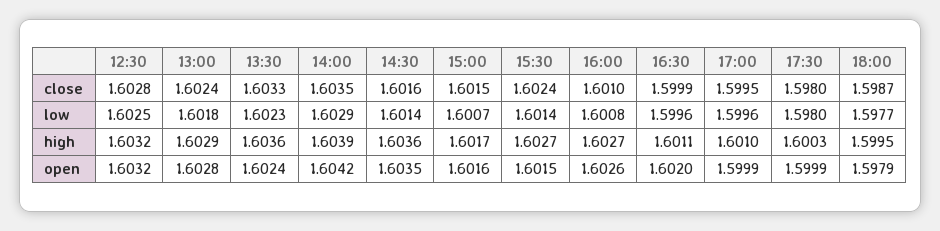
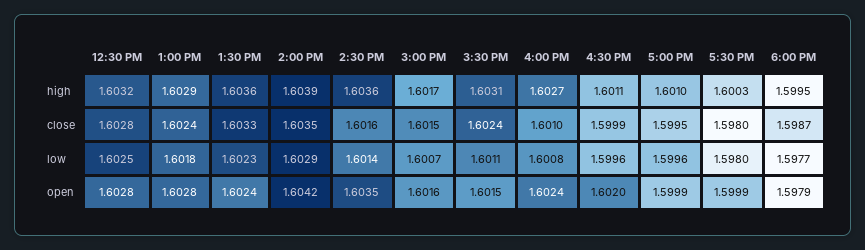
  {
    "12:30": {
      "close": 1.6028,
      "low": 1.6025,
      "high": 1.6032,
-     "open": 1.6032
+     "open": 1.6028
    },
    "13:00": {
      "close": 1.6024,
      "low": 1.6018,
      "high": 1.6029,
      "open": 1.6028
    },
    "13:30": {
      "close": 1.6033,
      "low": 1.6023,
      "high": 1.6036,
      "open": 1.6024
    },
    "14:00": {
      "close": 1.6035,
      "low": 1.6029,
      "high": 1.6039,
      "open": 1.6042
    },
    "14:30": {
      "close": 1.6016,
      "low": 1.6014,
      "high": 1.6036,
      "open": 1.6035
    },
    "15:00": {
      "close": 1.6015,
      "low": 1.6007,
      "high": 1.6017,
      "open": 1.6016
    },
    "15:30": {
      "close": 1.6024,
-     "low": 1.6014,
+     "low": 1.6011,
-     "high": 1.6027,
+     "high": 1.6031,
      "open": 1.6015
    },
    "16:00": {
      "close": 1.601,
      "low": 1.6008,
      "high": 1.6027,
-     "open": 1.6026
+     "open": 1.6024
    },
    "16:30": {
      "close": 1.5999,
      "low": 1.5996,
      "high": 1.6011,
      "open": 1.602
    },
    "17:00": {
      "close": 1.5995,
      "low": 1.5996,
      "high": 1.601,
      "open": 1.5999
    },
    "17:30": {
      "close": 1.598,
      "low": 1.598,
      "high": 1.6003,
      "open": 1.5999
    },
    "18:00": {
      "close": 1.5987,
      "low": 1.5977,
      "high": 1.5995,
      "open": 1.5979
    }
  }

